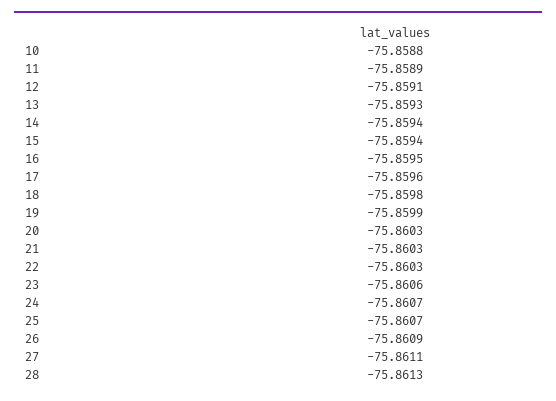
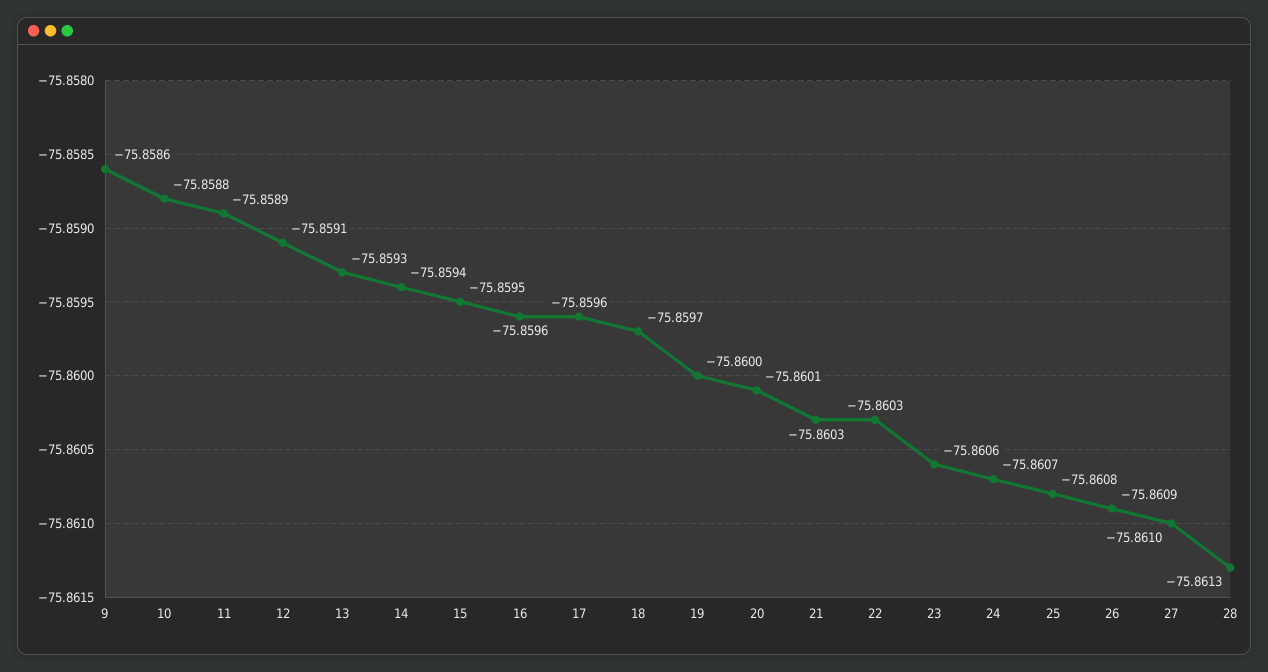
  {
    "10": -75.8588,
    "11": -75.8589,
    "12": -75.8591,
    "13": -75.8593,
    "14": -75.8594,
-   "15": -75.8594,
+   "15": -75.8595,
-   "16": -75.8595,
+   "16": -75.8596,
    "17": -75.8596,
-   "18": -75.8598,
+   "18": -75.8597,
-   "19": -75.8599,
+   "19": -75.86,
-   "20": -75.8603,
+   "20": -75.8601,
    "21": -75.8603,
    "22": -75.8603,
    "23": -75.8606,
    "24": -75.8607,
-   "25": -75.8607,
+   "25": -75.8608,
    "26": -75.8609,
-   "27": -75.8611,
+   "27": -75.861,
-   "28": -75.8613
+   "28": -75.8613,
+   "9": -75.8586
  }

